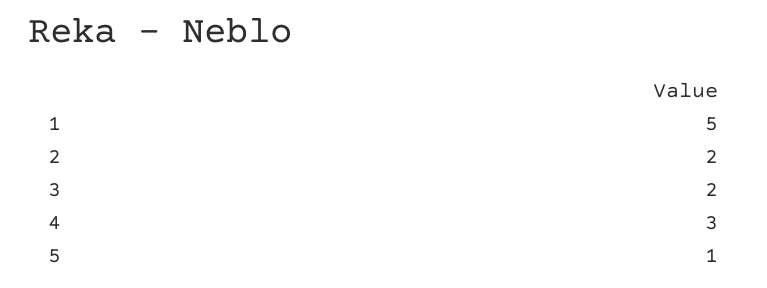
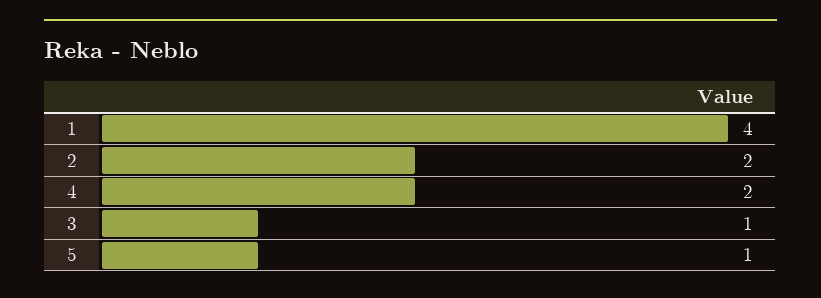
  {
-   "1": 5,
+   "1": 4,
    "2": 2,
-   "3": 2,
+   "3": 1,
-   "4": 3,
+   "4": 2,
    "5": 1
  }

